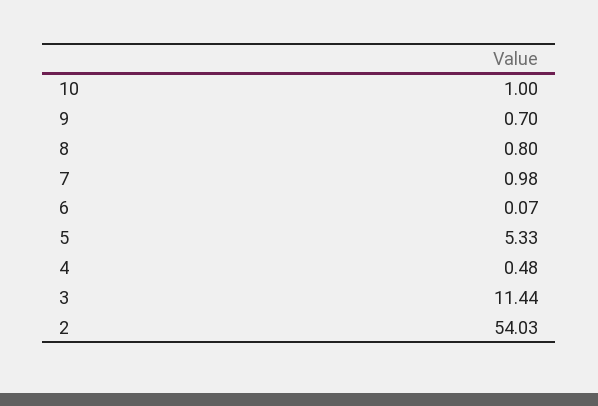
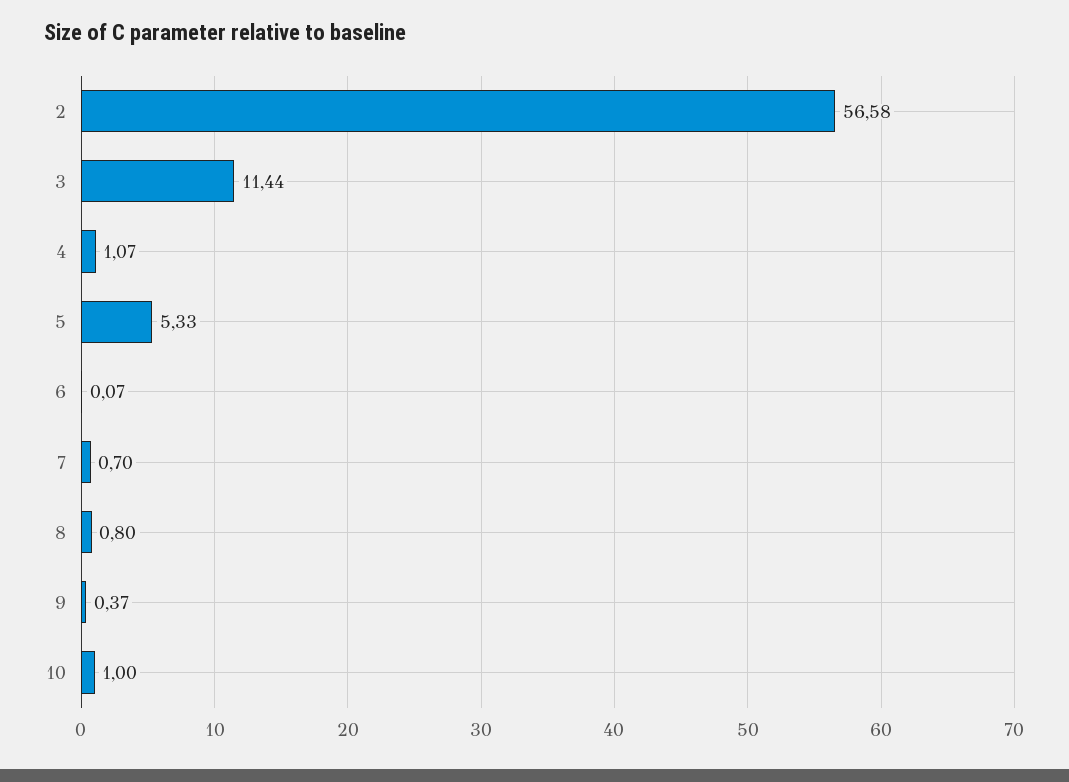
  {
    "10": 1,
-   "9": 0.7,
+   "9": 0.37,
    "8": 0.8,
-   "7": 0.98,
+   "7": 0.7,
    "6": 0.07,
    "5": 5.33,
-   "4": 0.48,
+   "4": 1.07,
    "3": 11.44,
-   "2": 54.03
+   "2": 56.58
  }

